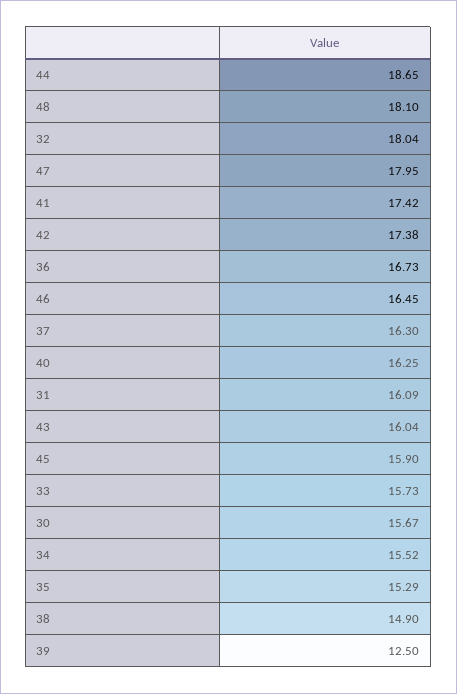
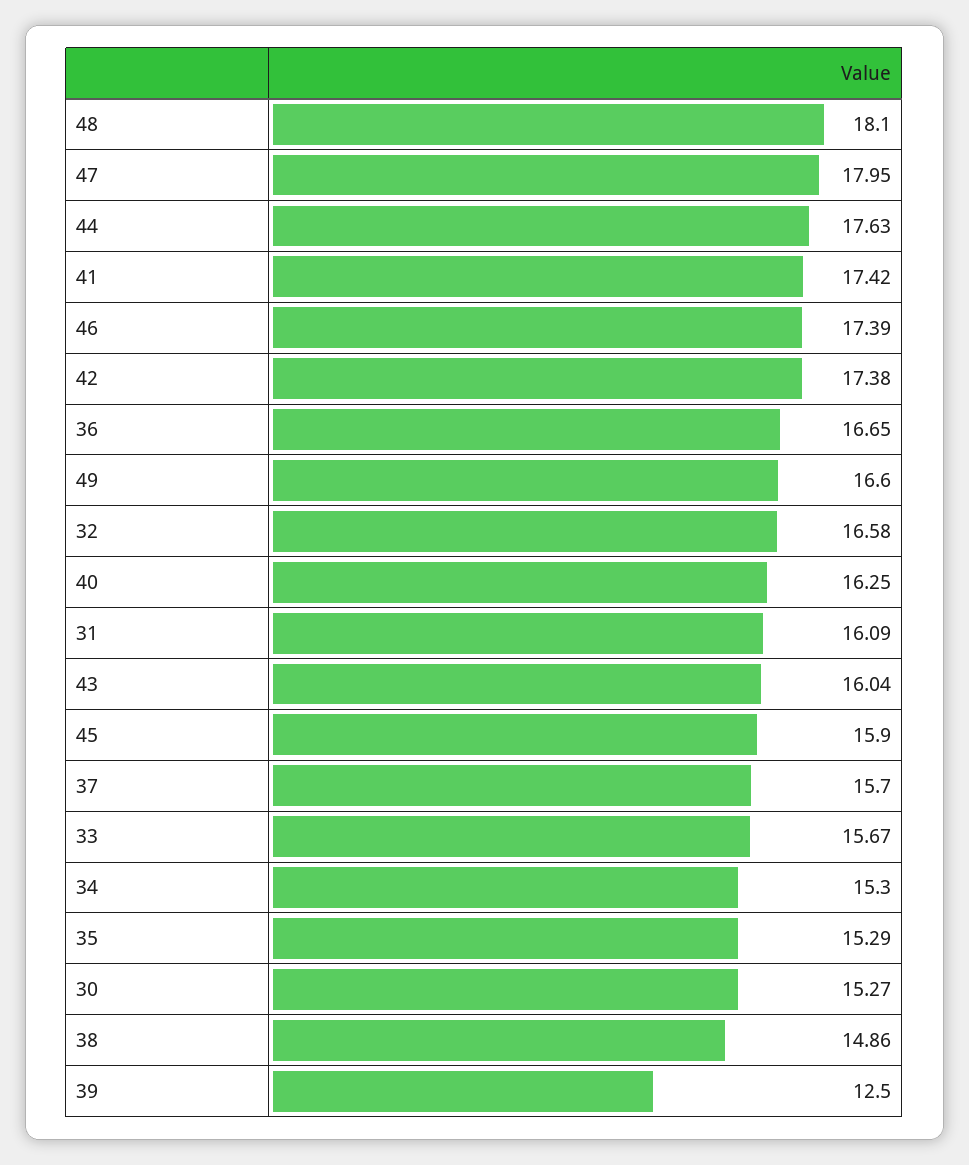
  {
-   "44": 18.65,
+   "44": 17.63,
    "48": 18.1,
-   "32": 18.04,
+   "32": 16.58,
    "47": 17.95,
    "41": 17.42,
    "42": 17.38,
-   "36": 16.73,
+   "36": 16.65,
-   "46": 16.45,
+   "46": 17.39,
-   "37": 16.3,
+   "37": 15.7,
    "40": 16.25,
    "31": 16.09,
    "43": 16.04,
    "45": 15.9,
-   "33": 15.73,
+   "33": 15.67,
-   "30": 15.67,
+   "30": 15.27,
-   "34": 15.52,
+   "34": 15.3,
    "35": 15.29,
-   "38": 14.9,
+   "38": 14.86,
-   "39": 12.5
+   "39": 12.5,
+   "49": 16.6
  }

